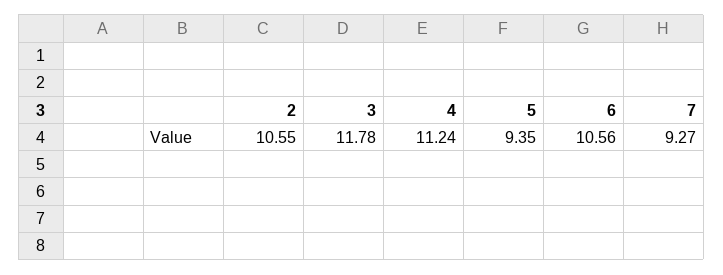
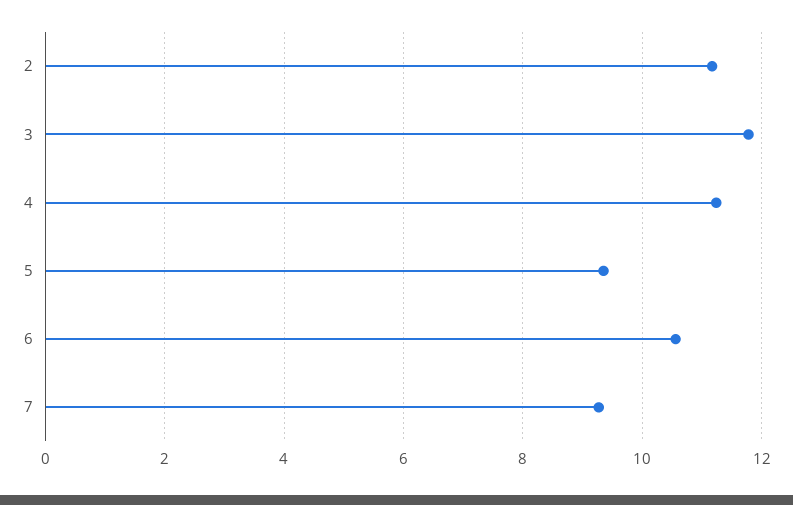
  {
-   "2": 10.55,
+   "2": 11.2,
    "3": 11.78,
    "4": 11.24,
    "5": 9.35,
    "6": 10.56,
    "7": 9.27
  }

